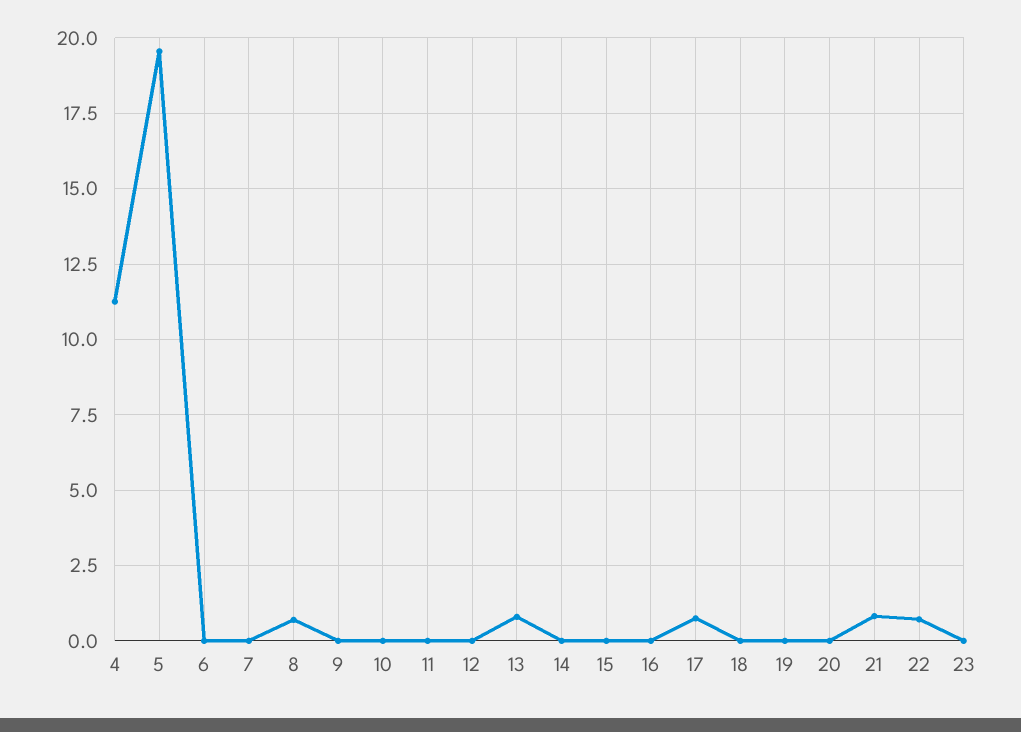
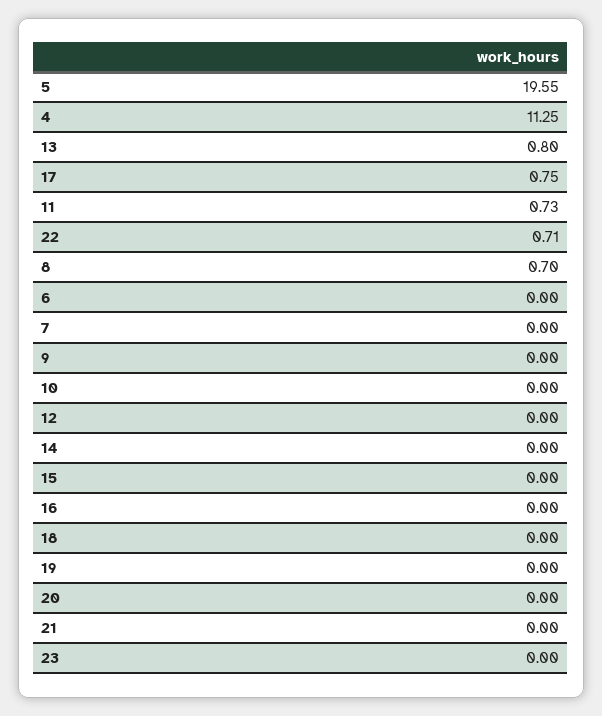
  {
    "4": 11.25,
    "5": 19.55,
    "6": 0,
    "7": 0,
    "8": 0.7,
    "9": 0,
    "10": 0,
-   "11": 0,
+   "11": 0.73,
    "12": 0,
    "13": 0.8,
    "14": 0,
    "15": 0,
    "16": 0,
    "17": 0.75,
    "18": 0,
    "19": 0,
    "20": 0,
-   "21": 0.75,
+   "21": 0,
    "22": 0.71,
    "23": 0
  }

